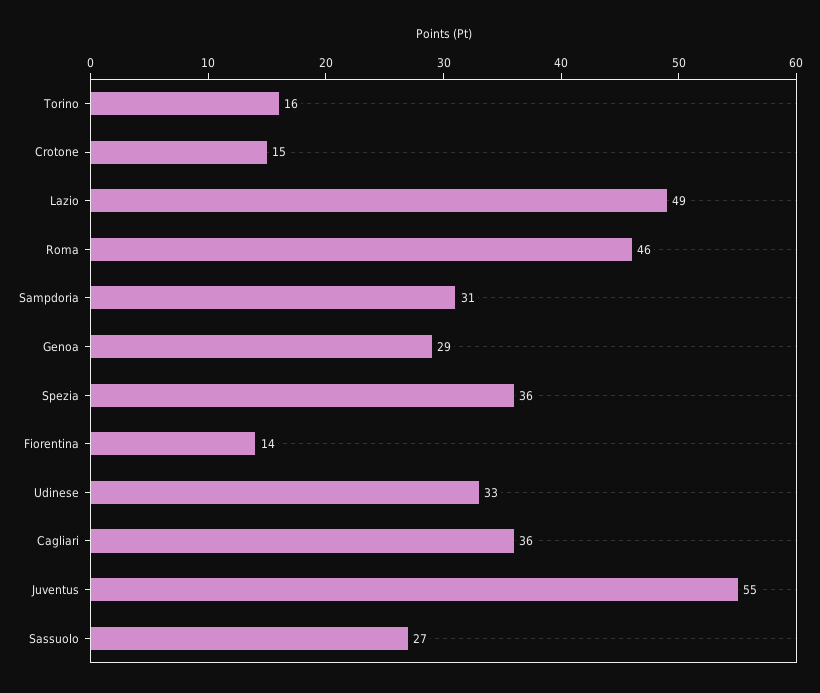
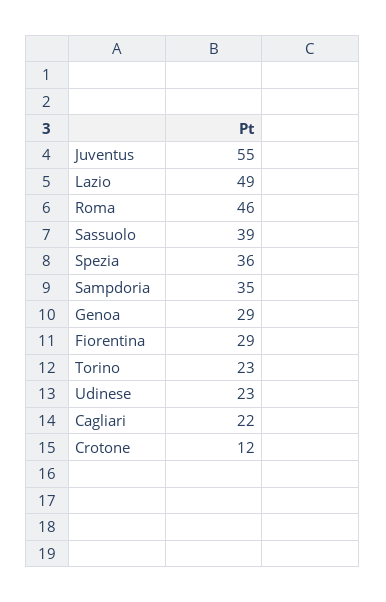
  {
-   "Torino": 16,
+   "Torino": 23,
-   "Crotone": 15,
+   "Crotone": 12,
    "Lazio": 49,
    "Roma": 46,
-   "Sampdoria": 31,
+   "Sampdoria": 35,
    "Genoa": 29,
    "Spezia": 36,
-   "Fiorentina": 14,
+   "Fiorentina": 29,
-   "Udinese": 33,
+   "Udinese": 23,
-   "Cagliari": 36,
+   "Cagliari": 22,
    "Juventus": 55,
-   "Sassuolo": 27
+   "Sassuolo": 39
  }

